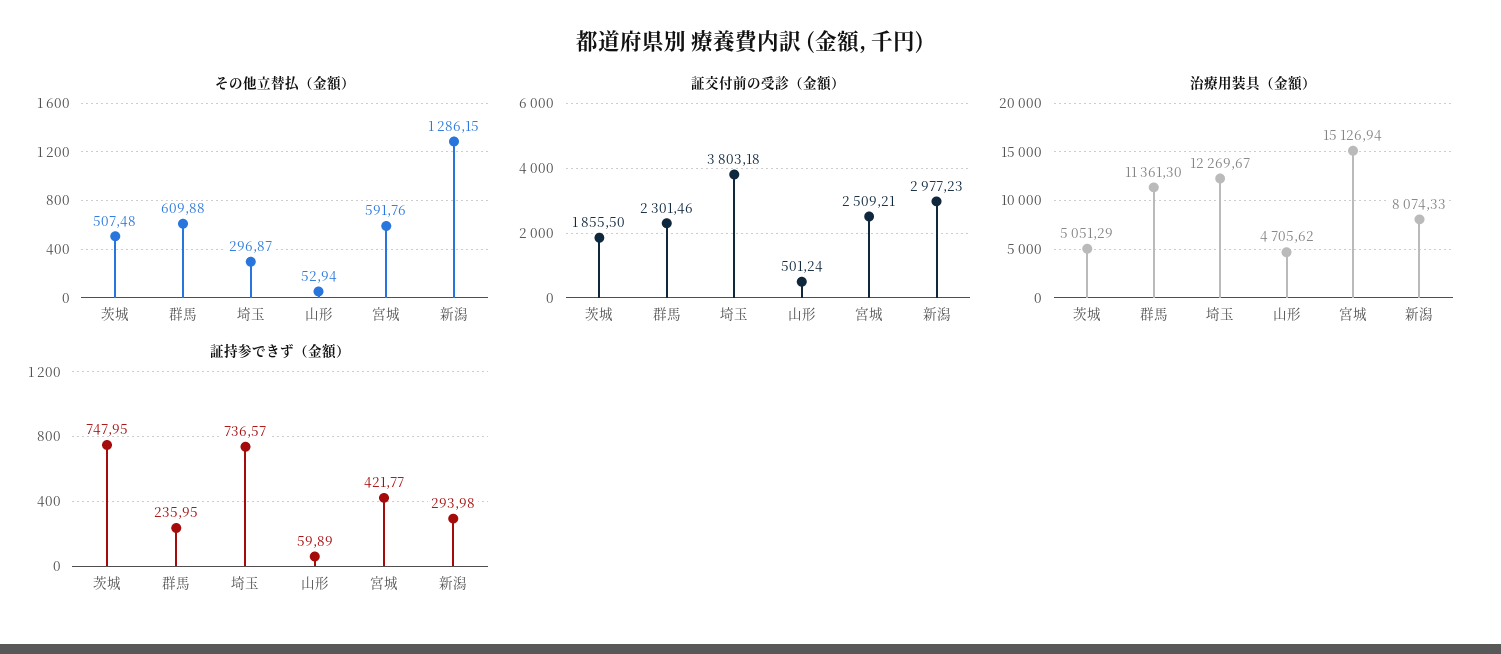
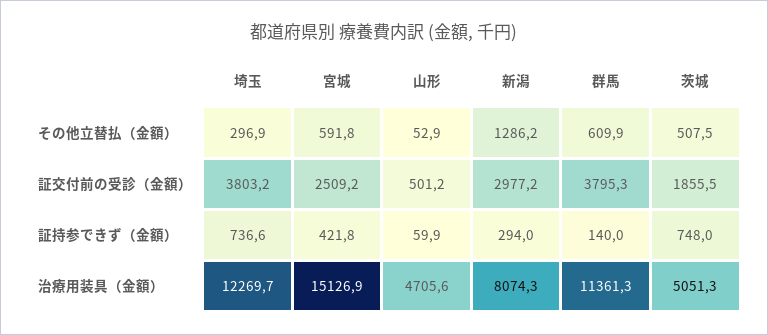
  {
    "その他立替払（金額）": {
      "茨城": 507.48,
      "群馬": 609.88,
      "埼玉": 296.87,
      "山形": 52.94,
      "宮城": 591.76,
      "新潟": 1286.15
    },
    "証交付前の受診（金額）": {
      "茨城": 1855.5,
-     "群馬": 2301.46,
+     "群馬": 3795.3,
      "埼玉": 3803.18,
      "山形": 501.24,
      "宮城": 2509.21,
      "新潟": 2977.23
    },
    "治療用装具（金額）": {
      "茨城": 5051.29,
      "群馬": 11361.3,
      "埼玉": 12269.67,
      "山形": 4705.62,
      "宮城": 15126.94,
      "新潟": 8074.33
    },
    "証持参できず（金額）": {
      "茨城": 747.95,
-     "群馬": 235.95,
+     "群馬": 140,
      "埼玉": 736.57,
      "山形": 59.89,
      "宮城": 421.77,
      "新潟": 293.98
    }
  }

